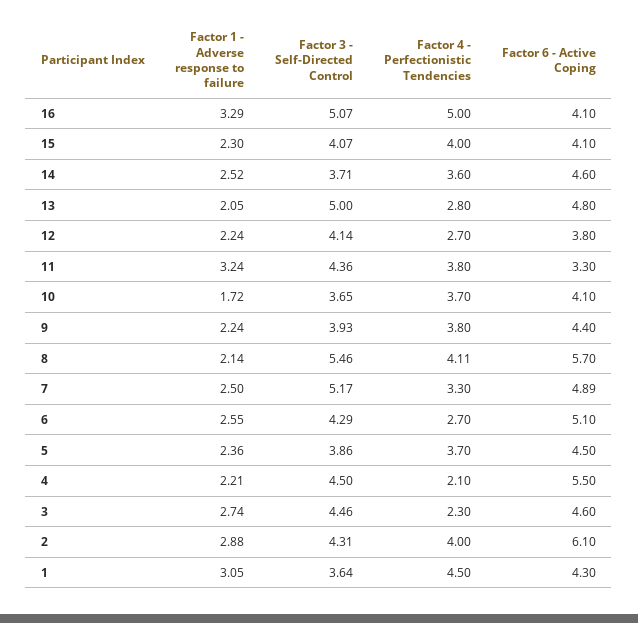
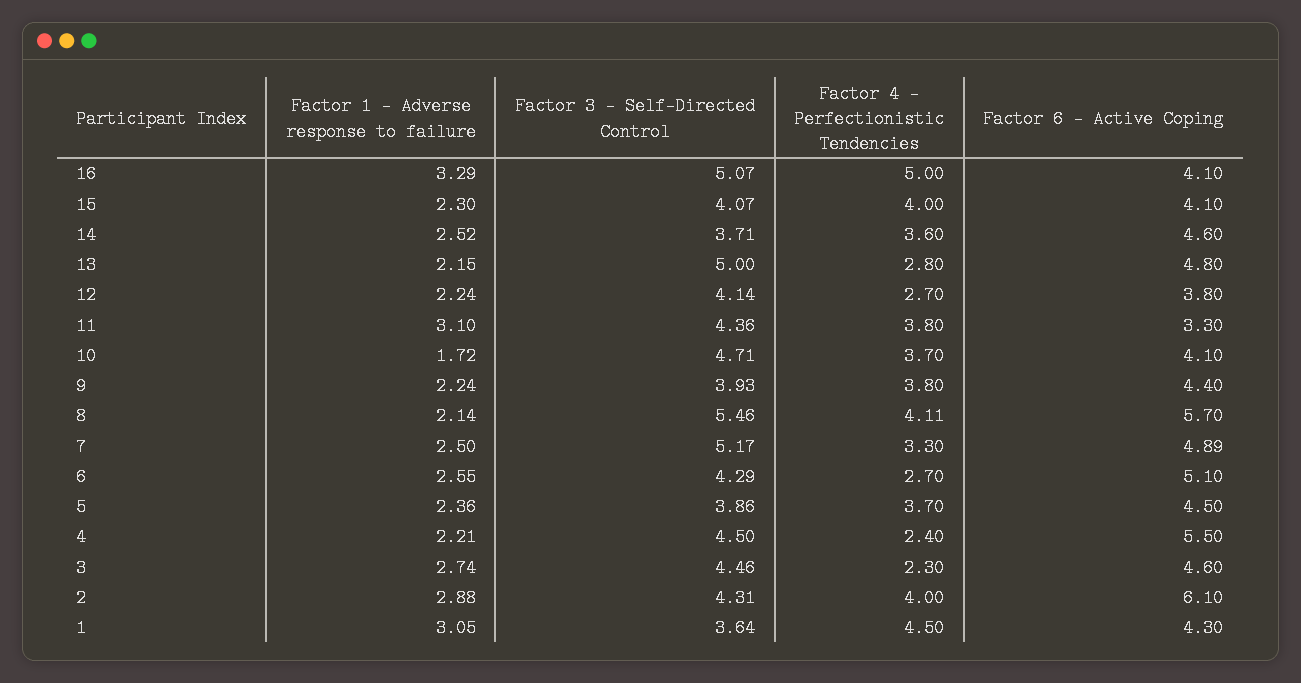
  {
    "Factor 1 - Adverse response to failure": {
      "16": 3.29,
      "15": 2.3,
      "14": 2.52,
-     "13": 2.05,
+     "13": 2.15,
      "12": 2.24,
-     "11": 3.24,
+     "11": 3.1,
      "10": 1.72,
      "9": 2.24,
      "8": 2.14,
      "7": 2.5,
      "6": 2.55,
      "5": 2.36,
      "4": 2.21,
      "3": 2.74,
      "2": 2.88,
      "1": 3.05
    },
    "Factor 3 - Self-Directed Control": {
      "16": 5.07,
      "15": 4.07,
      "14": 3.71,
      "13": 5,
      "12": 4.14,
      "11": 4.36,
-     "10": 3.65,
+     "10": 4.71,
      "9": 3.93,
      "8": 5.46,
      "7": 5.17,
      "6": 4.29,
      "5": 3.86,
      "4": 4.5,
      "3": 4.46,
      "2": 4.31,
      "1": 3.64
    },
    "Factor 4 - Perfectionistic Tendencies": {
      "16": 5,
      "15": 4,
      "14": 3.6,
      "13": 2.8,
      "12": 2.7,
      "11": 3.8,
      "10": 3.7,
      "9": 3.8,
      "8": 4.11,
      "7": 3.3,
      "6": 2.7,
      "5": 3.7,
-     "4": 2.1,
+     "4": 2.4,
      "3": 2.3,
      "2": 4,
      "1": 4.5
    },
    "Factor 6 - Active Coping": {
      "16": 4.1,
      "15": 4.1,
      "14": 4.6,
      "13": 4.8,
      "12": 3.8,
      "11": 3.3,
      "10": 4.1,
      "9": 4.4,
      "8": 5.7,
      "7": 4.89,
      "6": 5.1,
      "5": 4.5,
      "4": 5.5,
      "3": 4.6,
      "2": 6.1,
      "1": 4.3
    }
  }

